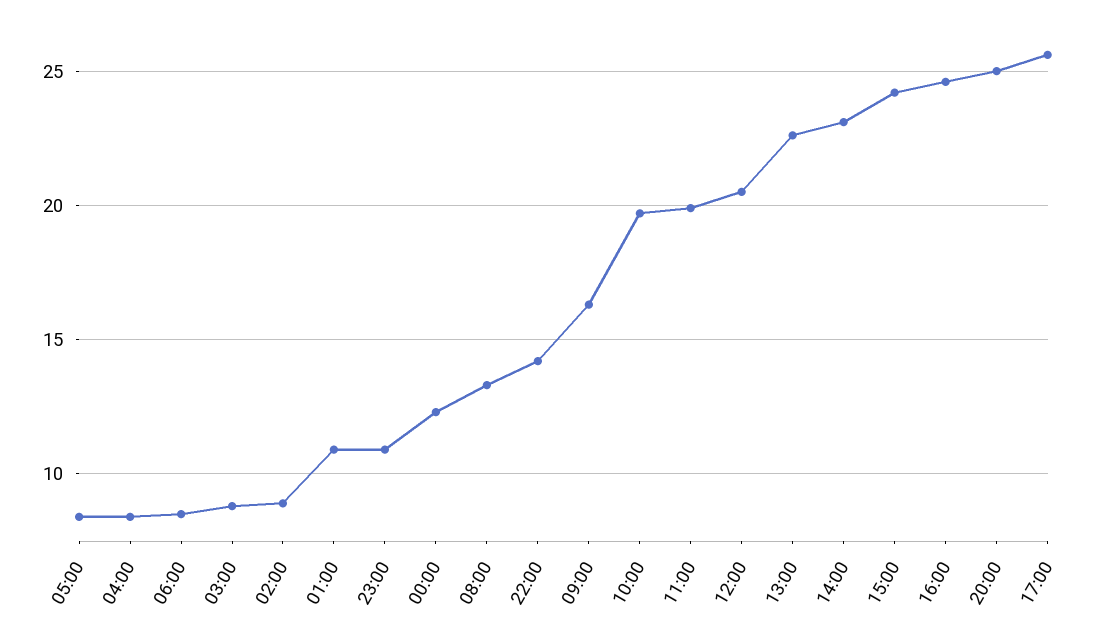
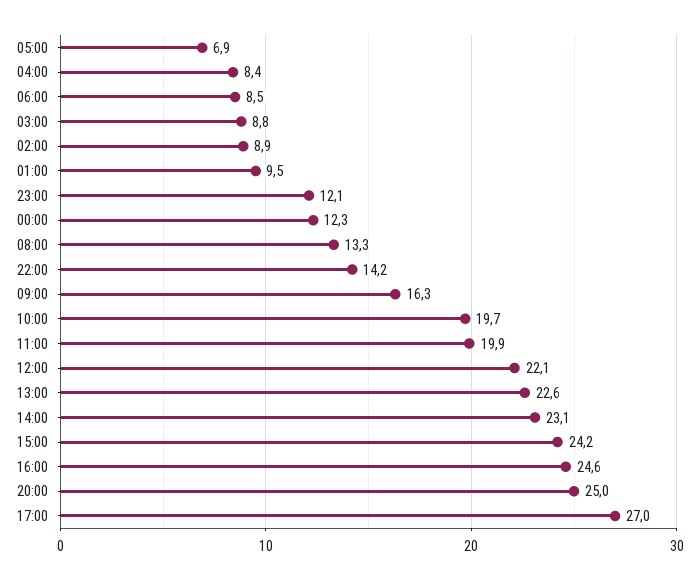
  {
-   "05:00": 8.5,
+   "05:00": 6.9,
    "04:00": 8.4,
    "06:00": 8.5,
    "03:00": 8.8,
    "02:00": 8.9,
-   "01:00": 11,
+   "01:00": 9.5,
-   "23:00": 11,
+   "23:00": 12.1,
    "00:00": 12.3,
    "08:00": 13.3,
    "22:00": 14.2,
    "09:00": 16.3,
    "10:00": 19.7,
    "11:00": 19.9,
-   "12:00": 20.5,
+   "12:00": 22.1,
    "13:00": 22.6,
    "14:00": 23.1,
    "15:00": 24.2,
    "16:00": 24.6,
    "20:00": 25,
-   "17:00": 25.5
+   "17:00": 27
  }

